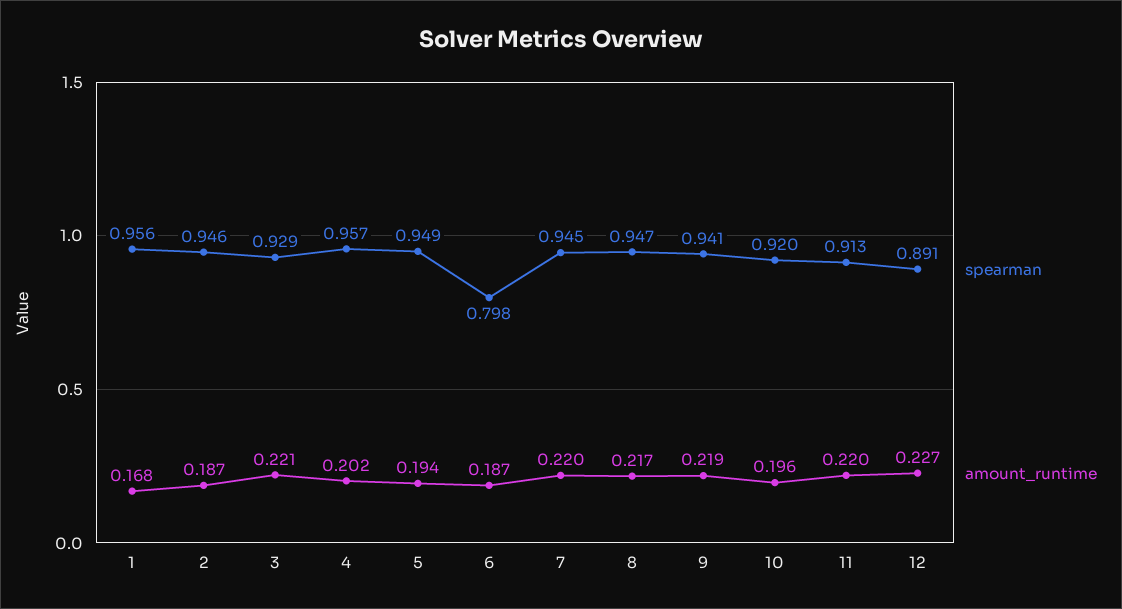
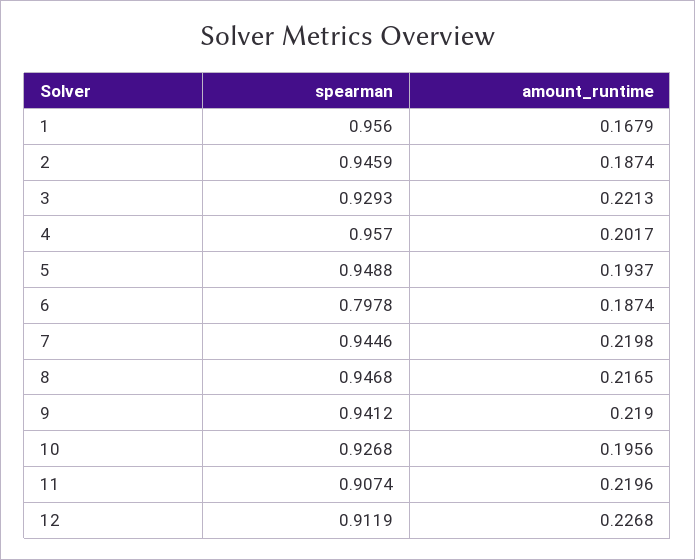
  {
    "spearman": {
      "1": 0.956,
      "2": 0.9459,
      "3": 0.9293,
      "4": 0.957,
      "5": 0.9488,
      "6": 0.7978,
      "7": 0.9446,
      "8": 0.9468,
      "9": 0.9412,
-     "10": 0.92,
+     "10": 0.9268,
-     "11": 0.913,
+     "11": 0.9074,
-     "12": 0.891
+     "12": 0.9119
    },
    "amount_runtime": {
      "1": 0.1679,
      "2": 0.1874,
      "3": 0.2213,
      "4": 0.2017,
      "5": 0.1937,
      "6": 0.1874,
      "7": 0.2198,
      "8": 0.2165,
      "9": 0.219,
      "10": 0.1956,
      "11": 0.2196,
      "12": 0.2268
    }
  }

